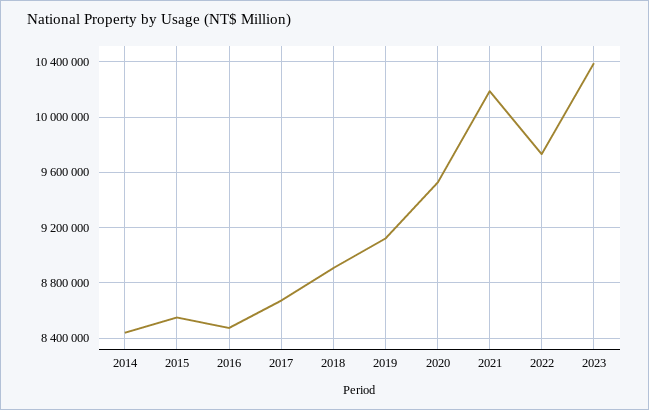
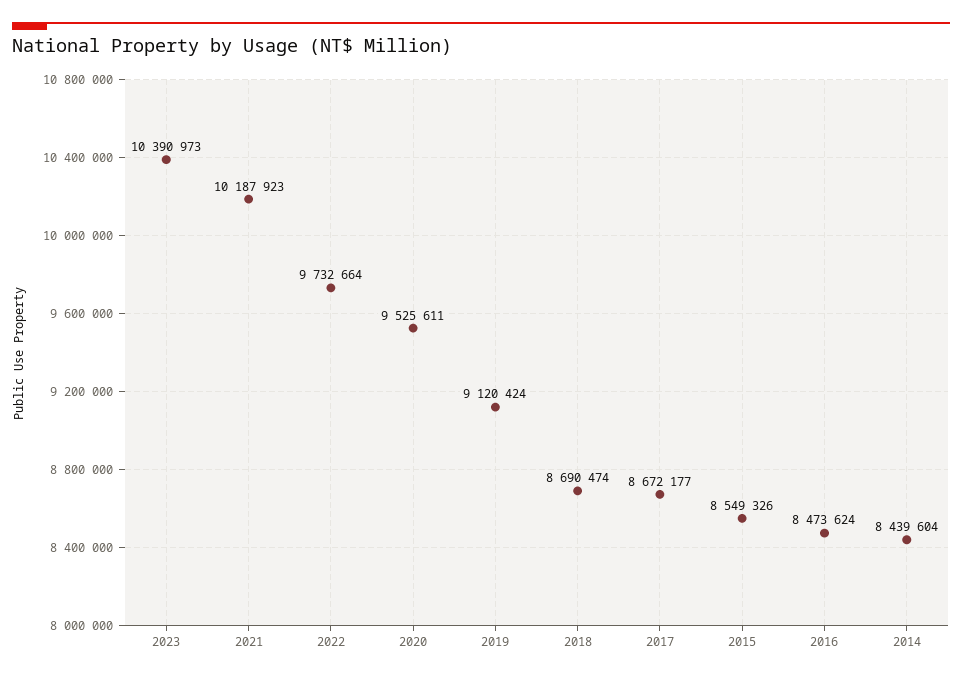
  {
    "2014": 8439604,
    "2015": 8549326,
    "2016": 8473624,
    "2017": 8672177,
-   "2018": 8900000,
+   "2018": 8690474,
    "2019": 9120424,
    "2020": 9525611,
    "2021": 10187923,
    "2022": 9732664,
    "2023": 10390973
  }

